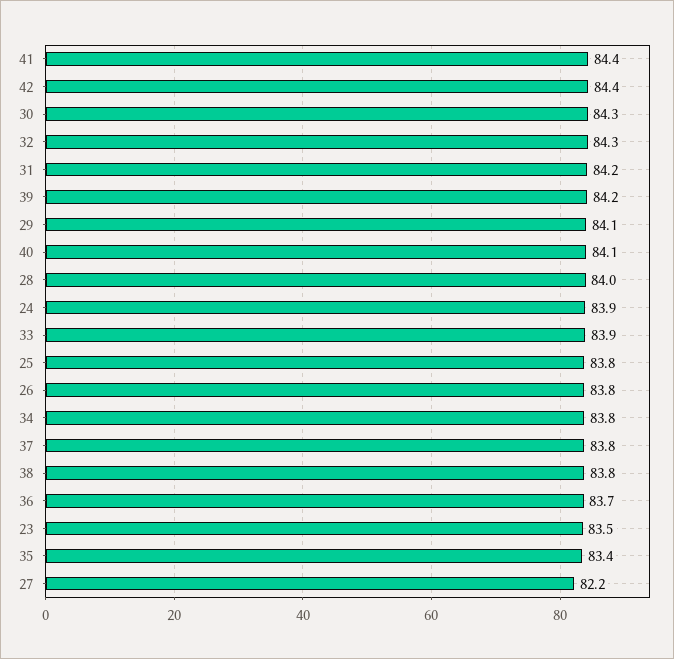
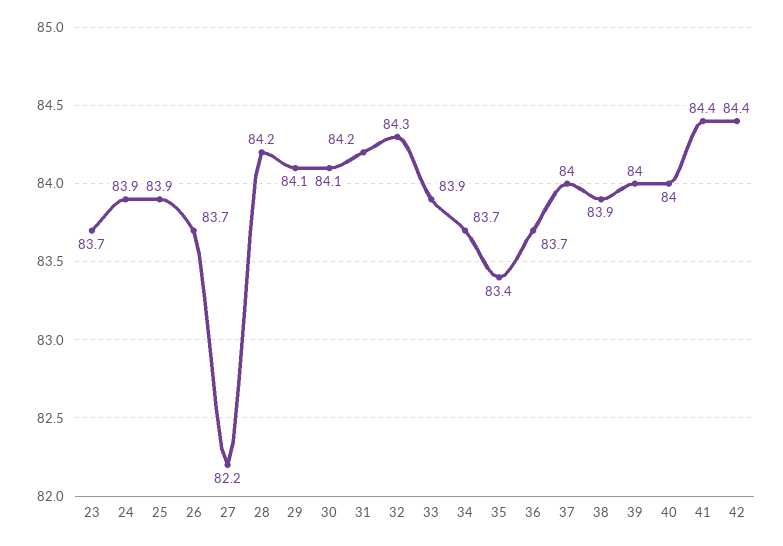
  {
    "41": 84.4,
    "42": 84.4,
-   "30": 84.3,
+   "30": 84.1,
    "32": 84.3,
    "31": 84.2,
-   "39": 84.2,
+   "39": 84,
    "29": 84.1,
-   "40": 84.1,
+   "40": 84,
-   "28": 84,
+   "28": 84.2,
    "24": 83.9,
    "33": 83.9,
-   "25": 83.8,
+   "25": 83.9,
-   "26": 83.8,
+   "26": 83.7,
-   "34": 83.8,
+   "34": 83.7,
-   "37": 83.8,
+   "37": 84,
-   "38": 83.8,
+   "38": 83.9,
    "36": 83.7,
-   "23": 83.5,
+   "23": 83.7,
    "35": 83.4,
    "27": 82.2
  }

